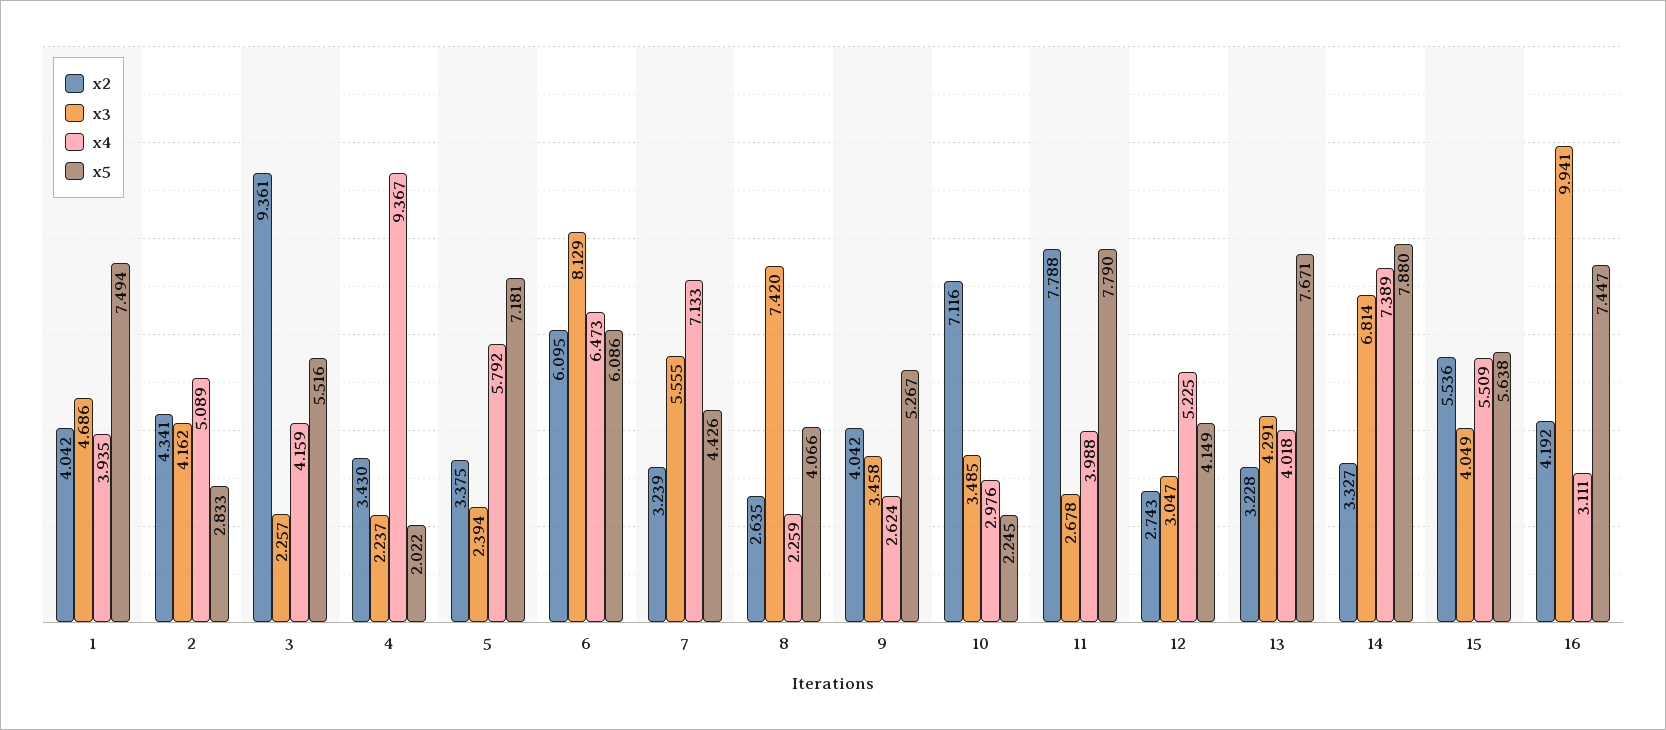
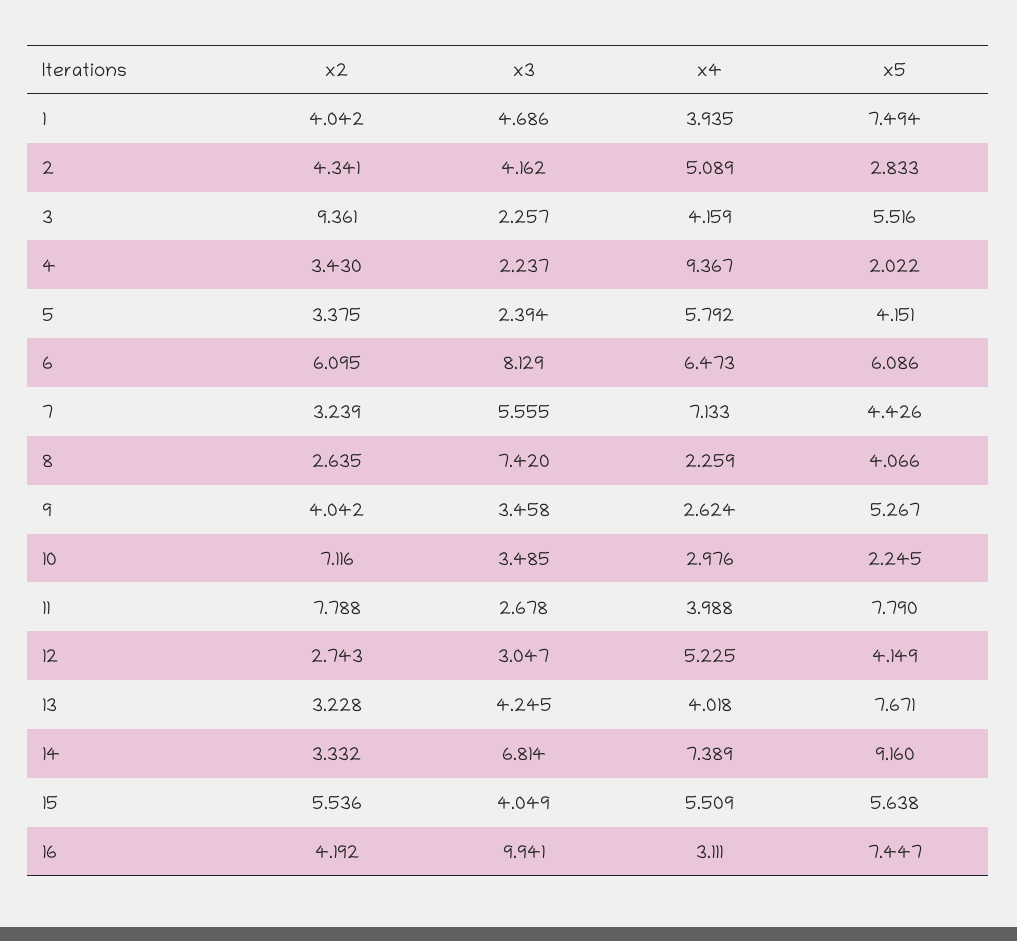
  {
    "x2": {
      "1": 4.042,
      "2": 4.341,
      "3": 9.361,
      "4": 3.43,
      "5": 3.375,
      "6": 6.095,
      "7": 3.239,
      "8": 2.635,
      "9": 4.042,
      "10": 7.116,
      "11": 7.788,
      "12": 2.743,
      "13": 3.228,
-     "14": 3.327,
+     "14": 3.332,
      "15": 5.536,
      "16": 4.192
    },
    "x3": {
      "1": 4.686,
      "2": 4.162,
      "3": 2.257,
      "4": 2.237,
      "5": 2.394,
      "6": 8.129,
      "7": 5.555,
      "8": 7.42,
      "9": 3.458,
      "10": 3.485,
      "11": 2.678,
      "12": 3.047,
-     "13": 4.291,
+     "13": 4.245,
      "14": 6.814,
      "15": 4.049,
      "16": 9.941
    },
    "x4": {
      "1": 3.935,
      "2": 5.089,
      "3": 4.159,
      "4": 9.367,
      "5": 5.792,
      "6": 6.473,
      "7": 7.133,
      "8": 2.259,
      "9": 2.624,
      "10": 2.976,
      "11": 3.988,
      "12": 5.225,
      "13": 4.018,
      "14": 7.389,
      "15": 5.509,
      "16": 3.111
    },
    "x5": {
      "1": 7.494,
      "2": 2.833,
      "3": 5.516,
      "4": 2.022,
-     "5": 7.181,
+     "5": 4.151,
      "6": 6.086,
      "7": 4.426,
      "8": 4.066,
      "9": 5.267,
      "10": 2.245,
      "11": 7.79,
      "12": 4.149,
      "13": 7.671,
-     "14": 7.88,
+     "14": 9.16,
      "15": 5.638,
      "16": 7.447
    }
  }

